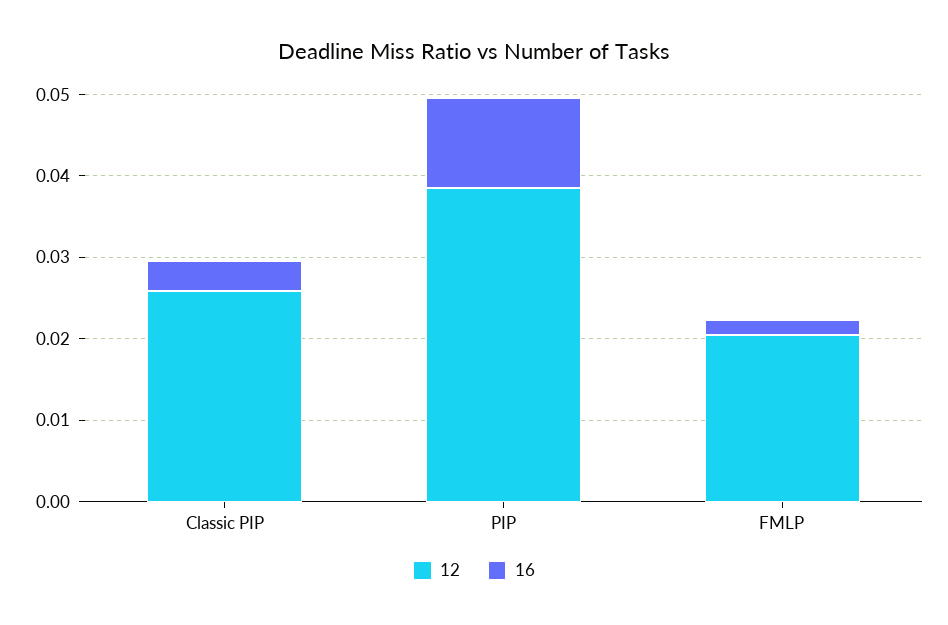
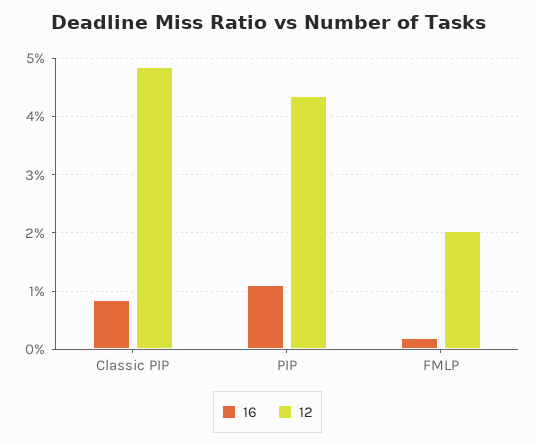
  {
    "12": {
-     "Classic PIP": 0.026,
+     "Classic PIP": 0.048,
-     "PIP": 0.038,
+     "PIP": 0.044,
      "FMLP": 0.02
    },
    "16": {
-     "Classic PIP": 0.004,
+     "Classic PIP": 0.008,
      "PIP": 0.012,
      "FMLP": 0.002
    }
  }

